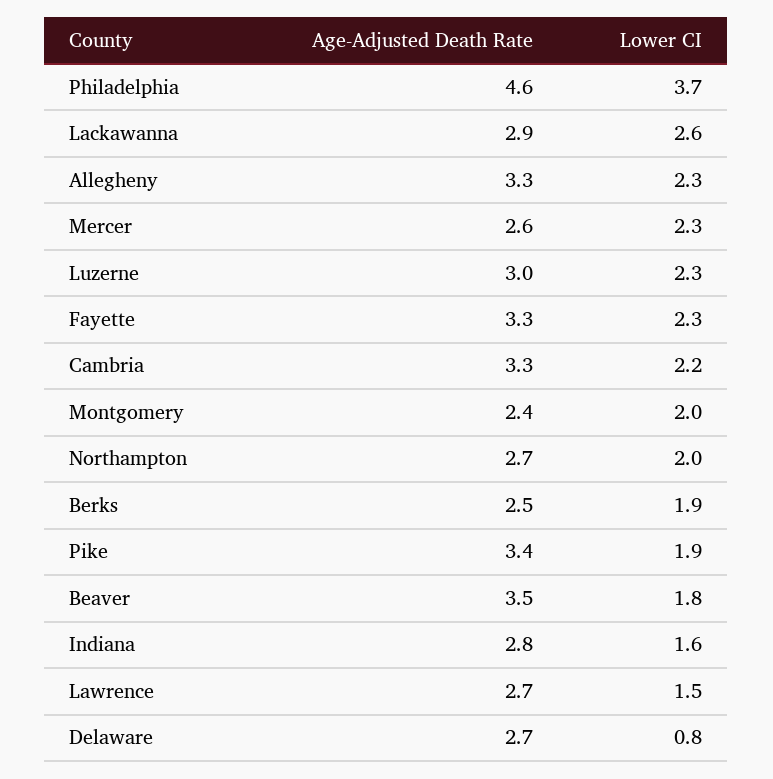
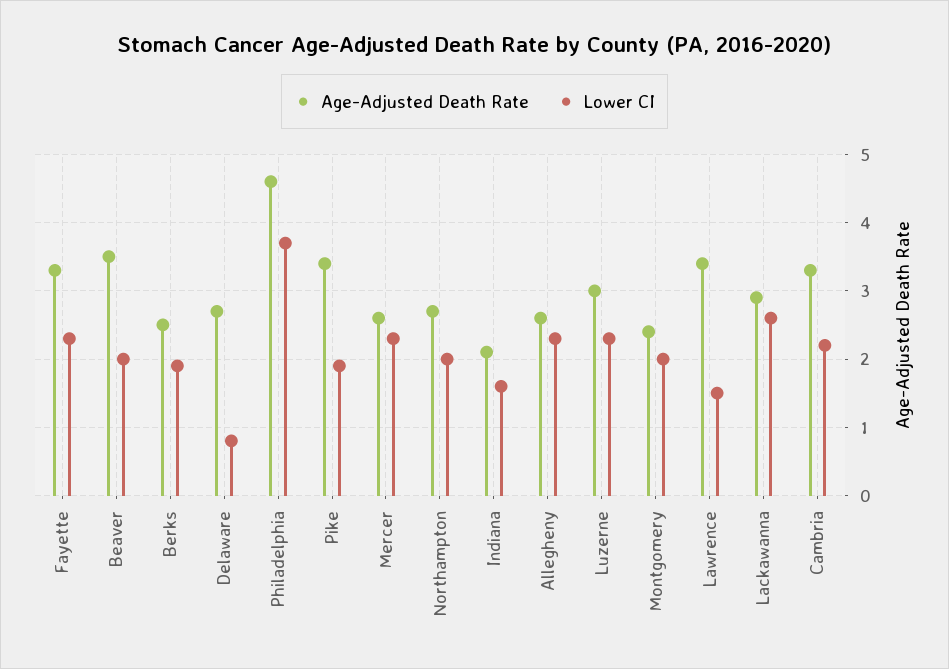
  {
    "Age-Adjusted Death Rate": {
      "Philadelphia": 4.6,
      "Lackawanna": 2.9,
-     "Allegheny": 3.3,
+     "Allegheny": 2.6,
      "Mercer": 2.6,
      "Luzerne": 3,
      "Fayette": 3.3,
      "Cambria": 3.3,
      "Montgomery": 2.4,
      "Northampton": 2.7,
      "Berks": 2.5,
      "Pike": 3.4,
      "Beaver": 3.5,
-     "Indiana": 2.8,
+     "Indiana": 2.1,
-     "Lawrence": 2.7,
+     "Lawrence": 3.4,
      "Delaware": 2.7
    },
    "Lower CI": {
      "Philadelphia": 3.7,
      "Lackawanna": 2.6,
      "Allegheny": 2.3,
      "Mercer": 2.3,
      "Luzerne": 2.3,
      "Fayette": 2.3,
      "Cambria": 2.2,
      "Montgomery": 2,
      "Northampton": 2,
      "Berks": 1.9,
      "Pike": 1.9,
-     "Beaver": 1.8,
+     "Beaver": 2,
      "Indiana": 1.6,
      "Lawrence": 1.5,
      "Delaware": 0.8
    }
  }

